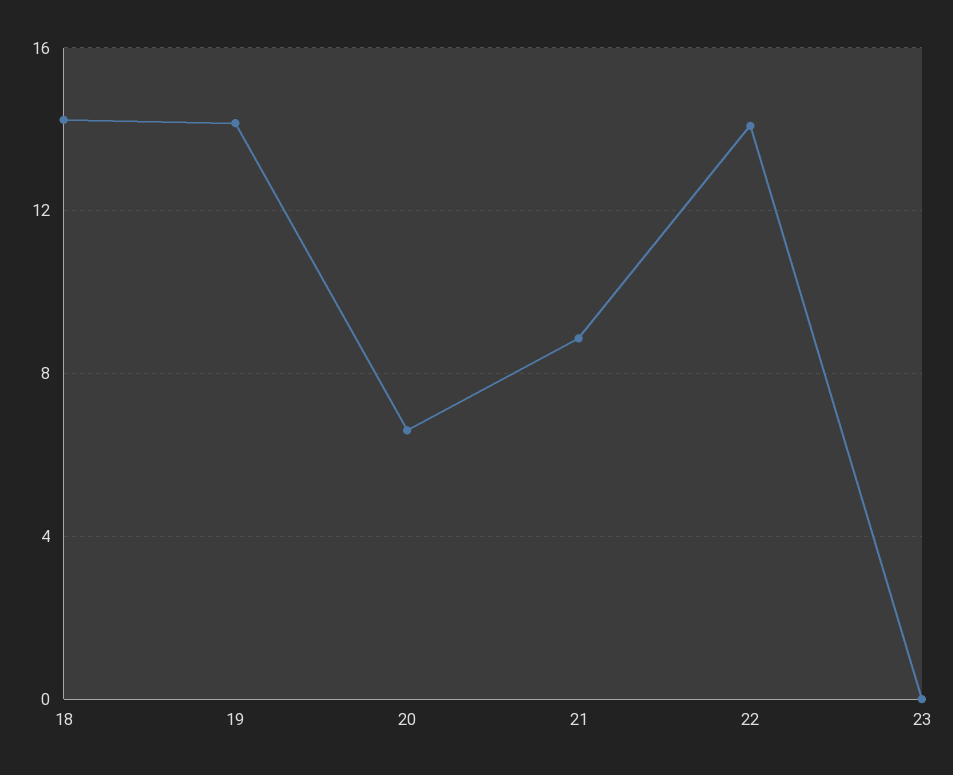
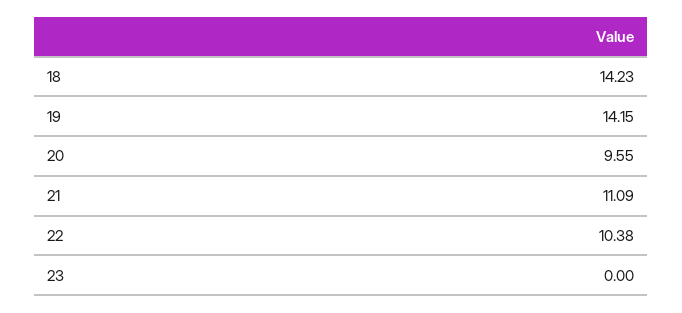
  {
    "18": 14.23,
    "19": 14.15,
-   "20": 6.5,
+   "20": 9.55,
-   "21": 9,
+   "21": 11.09,
-   "22": 14,
+   "22": 10.38,
    "23": 0
  }

